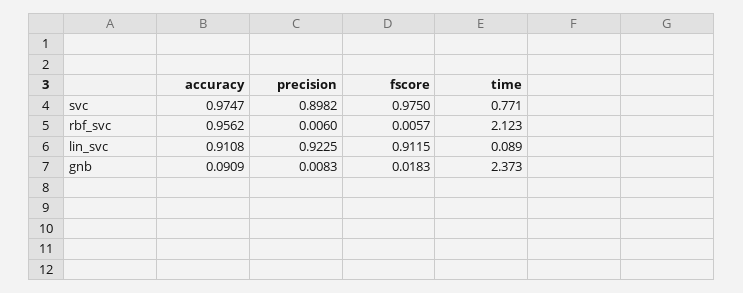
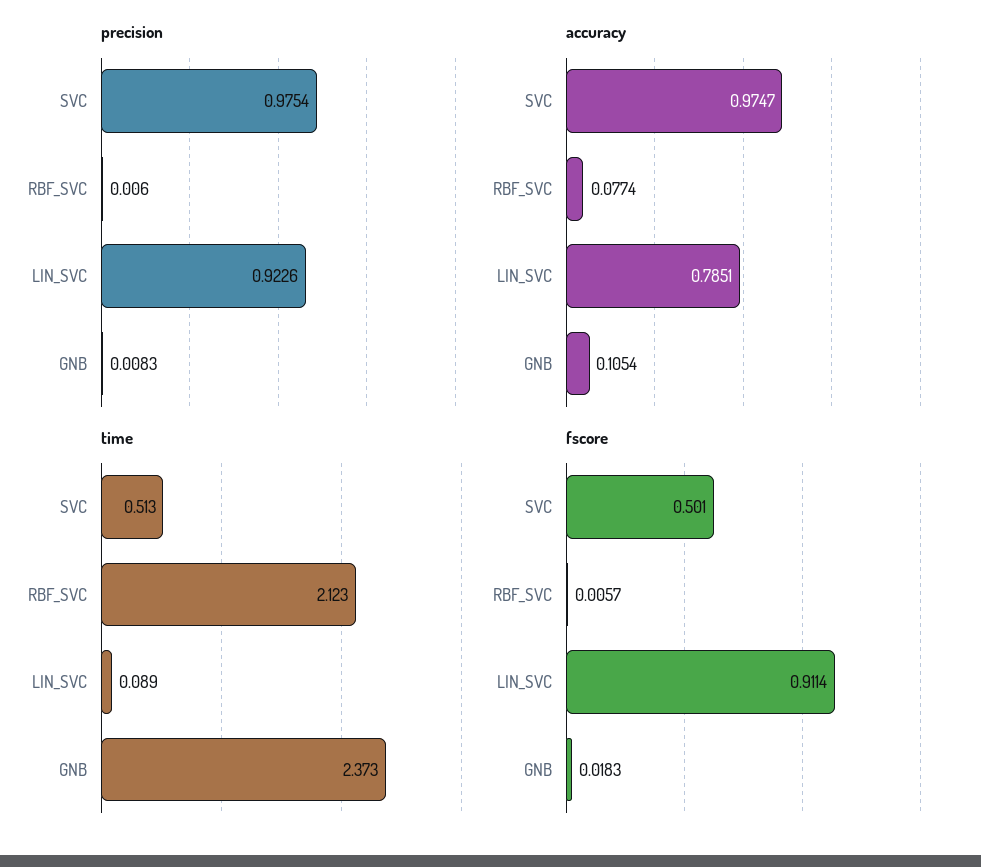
  {
    "accuracy": {
      "svc": 0.9747,
-     "rbf_svc": 0.9562,
+     "rbf_svc": 0.0774,
-     "lin_svc": 0.9108,
+     "lin_svc": 0.7851,
-     "gnb": 0.0909
+     "gnb": 0.1054
    },
    "precision": {
-     "svc": 0.8982,
+     "svc": 0.9754,
      "rbf_svc": 0.006,
-     "lin_svc": 0.9225,
+     "lin_svc": 0.9226,
      "gnb": 0.0083
    },
    "fscore": {
-     "svc": 0.975,
+     "svc": 0.501,
      "rbf_svc": 0.0057,
-     "lin_svc": 0.9115,
+     "lin_svc": 0.9114,
      "gnb": 0.0183
    },
    "time": {
-     "svc": 0.771,
+     "svc": 0.513,
      "rbf_svc": 2.123,
      "lin_svc": 0.089,
      "gnb": 2.373
    }
  }

